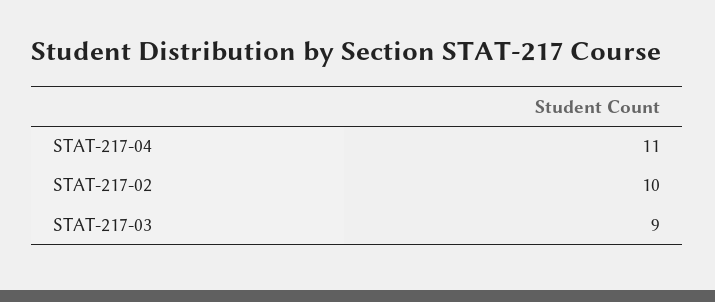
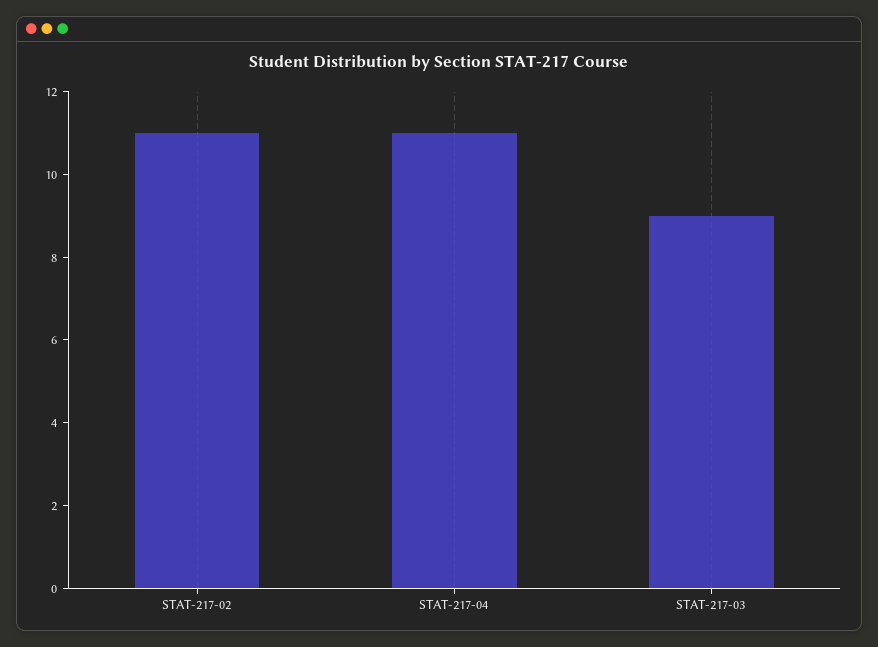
  {
    "STAT-217-04": 11,
-   "STAT-217-02": 10,
+   "STAT-217-02": 11,
    "STAT-217-03": 9
  }

